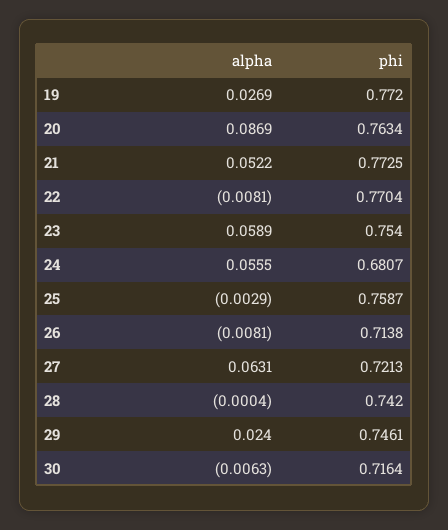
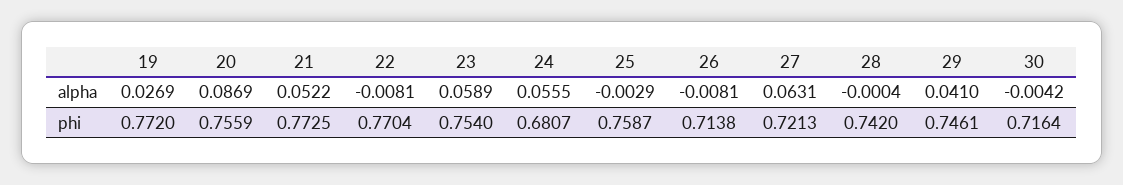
  {
    "alpha": {
      "19": 0.0269,
      "20": 0.0869,
      "21": 0.0522,
      "22": -0.0081,
      "23": 0.0589,
      "24": 0.0555,
      "25": -0.0029,
      "26": -0.0081,
      "27": 0.0631,
      "28": -0.0004,
-     "29": 0.024,
+     "29": 0.041,
-     "30": -0.0063
+     "30": -0.0042
    },
    "phi": {
      "19": 0.772,
-     "20": 0.7634,
+     "20": 0.7559,
      "21": 0.7725,
      "22": 0.7704,
      "23": 0.754,
      "24": 0.6807,
      "25": 0.7587,
      "26": 0.7138,
      "27": 0.7213,
      "28": 0.742,
      "29": 0.7461,
      "30": 0.7164
    }
  }

